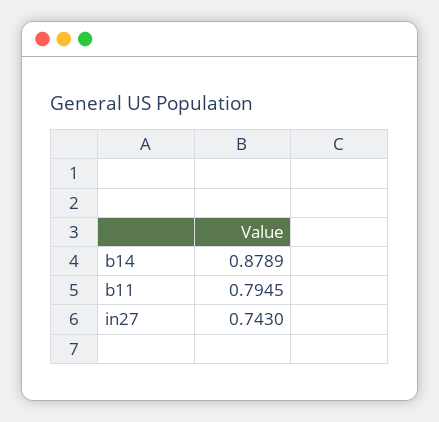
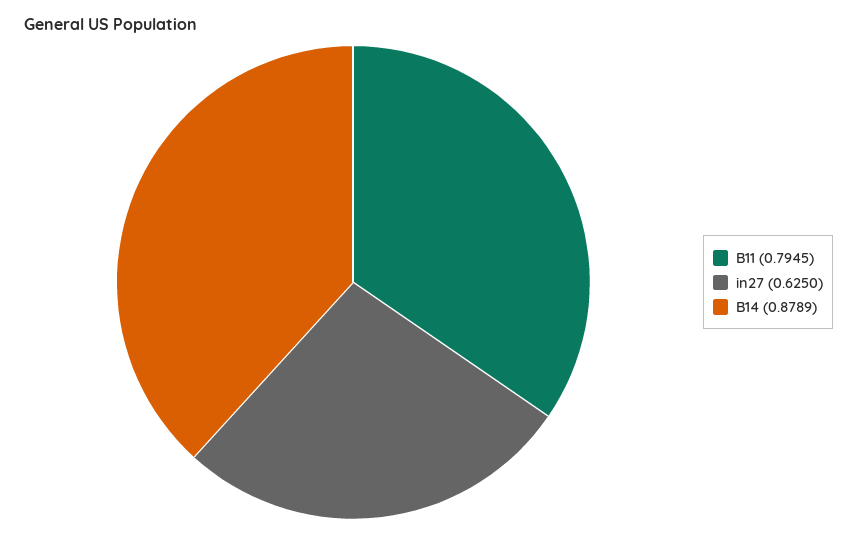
  {
    "b14": 0.8789,
    "b11": 0.7945,
-   "in27": 0.743
+   "in27": 0.625
  }

